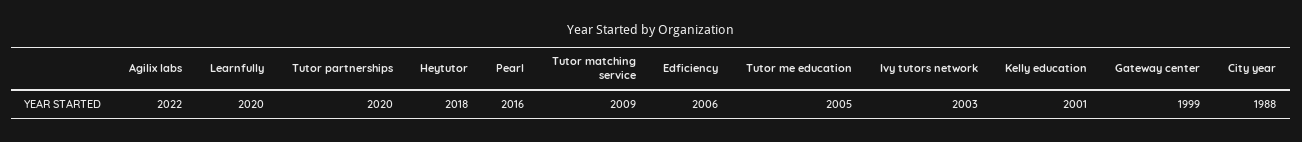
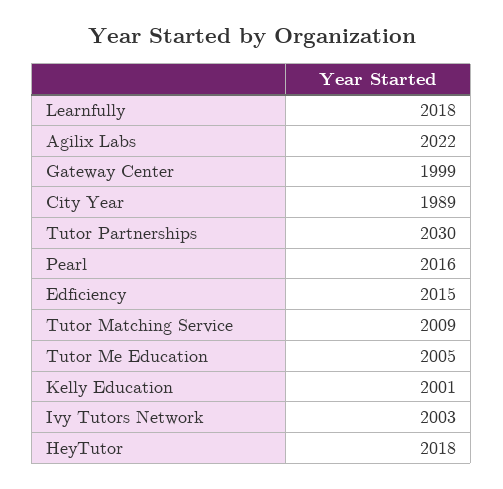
  {
    "Agilix labs": 2022,
-   "Learnfully": 2020,
+   "Learnfully": 2018,
-   "Tutor partnerships": 2020,
+   "Tutor partnerships": 2030,
    "Heytutor": 2018,
    "Pearl": 2016,
    "Tutor matching service": 2009,
-   "Edficiency": 2006,
+   "Edficiency": 2015,
    "Tutor me education": 2005,
    "Ivy tutors network": 2003,
    "Kelly education": 2001,
    "Gateway center": 1999,
-   "City year": 1988
+   "City year": 1989
  }

